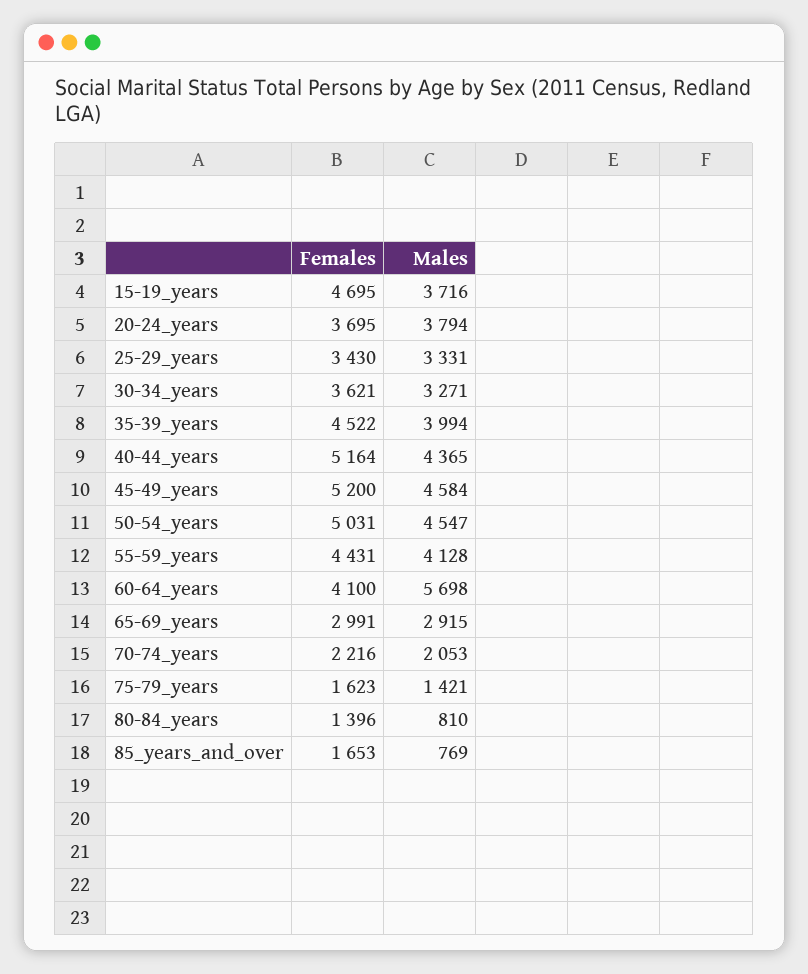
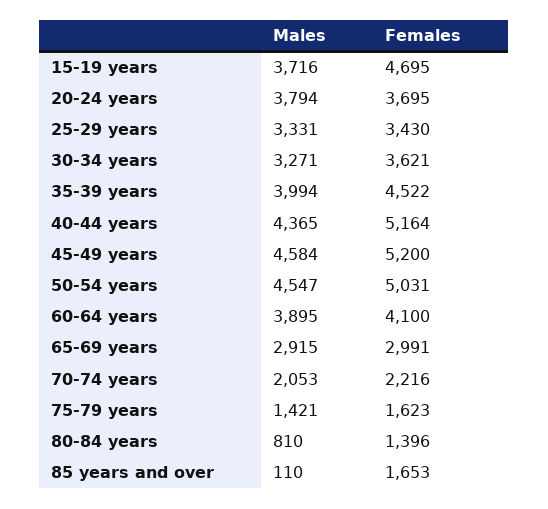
  {
    "Females": {
      "15-19_years": 4695,
      "20-24_years": 3695,
      "25-29_years": 3430,
      "30-34_years": 3621,
      "35-39_years": 4522,
      "40-44_years": 5164,
      "45-49_years": 5200,
      "50-54_years": 5031,
-     "55-59_years": 4431,
      "60-64_years": 4100,
      "65-69_years": 2991,
      "70-74_years": 2216,
      "75-79_years": 1623,
      "80-84_years": 1396,
      "85_years_and_over": 1653
    },
    "Males": {
      "15-19_years": 3716,
      "20-24_years": 3794,
      "25-29_years": 3331,
      "30-34_years": 3271,
      "35-39_years": 3994,
      "40-44_years": 4365,
      "45-49_years": 4584,
      "50-54_years": 4547,
-     "55-59_years": 4128,
-     "60-64_years": 5698,
+     "60-64_years": 3895,
      "65-69_years": 2915,
      "70-74_years": 2053,
      "75-79_years": 1421,
      "80-84_years": 810,
-     "85_years_and_over": 769
+     "85_years_and_over": 110
    }
  }

